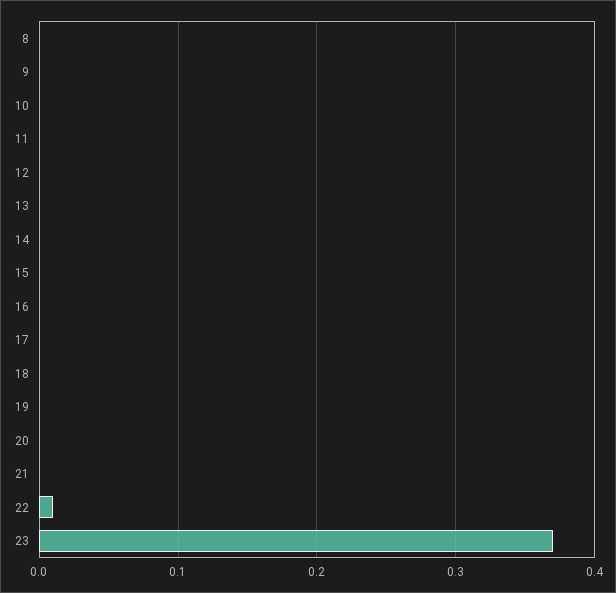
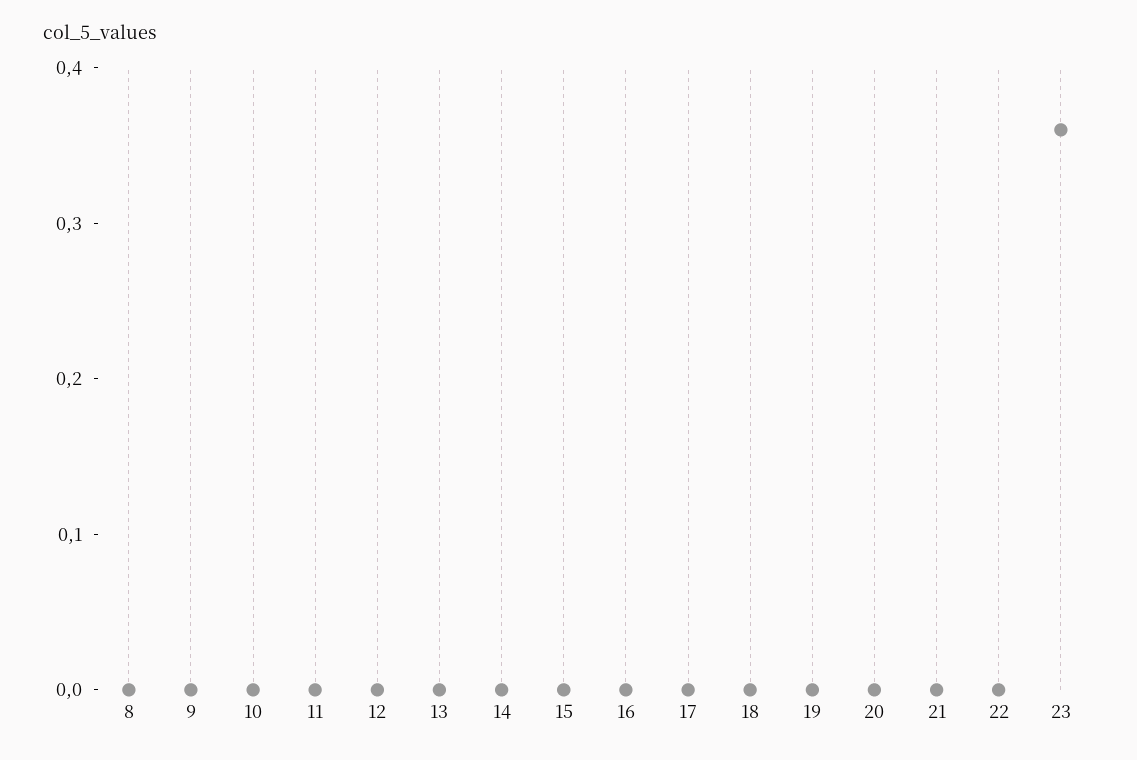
  {
    "8": 0,
    "9": 0,
    "10": 0,
    "11": 0,
    "12": 0,
    "13": 0,
    "14": 0,
    "15": 0,
    "16": 0,
    "17": 0,
    "18": 0,
    "19": 0,
    "20": 0,
    "21": 0,
-   "22": 0.01,
+   "22": 0,
-   "23": 0.37
+   "23": 0.36
  }

